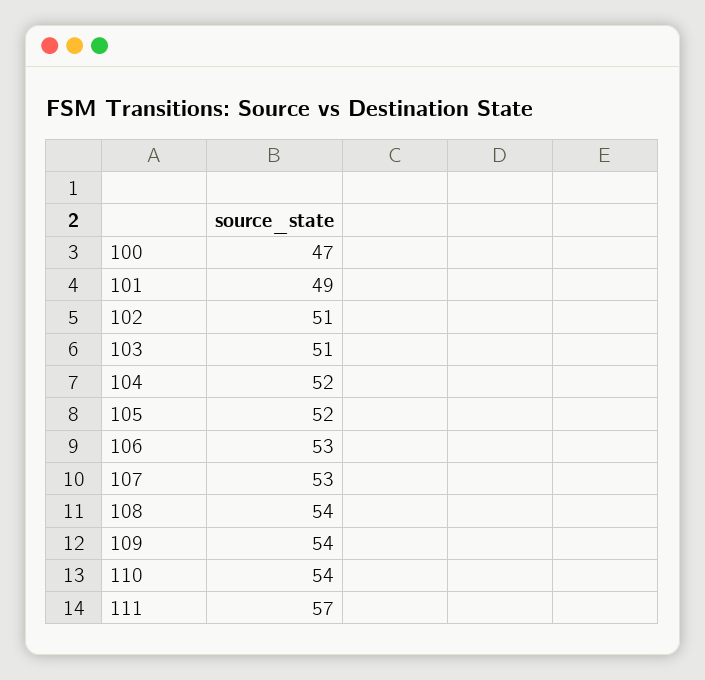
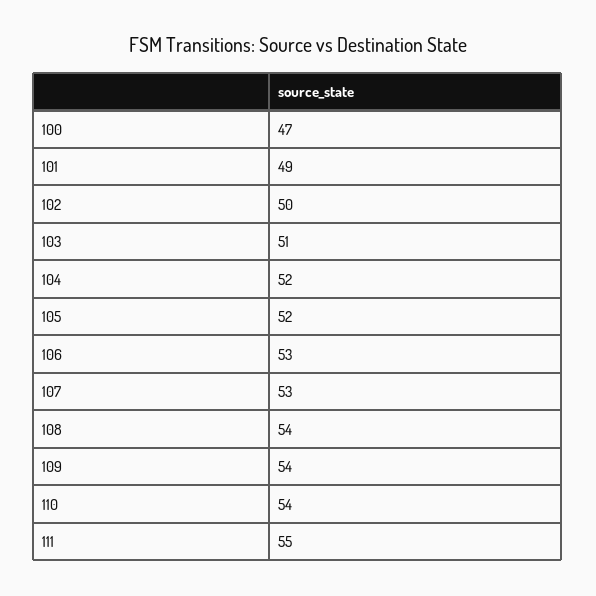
  {
    "100": 47,
    "101": 49,
-   "102": 51,
+   "102": 50,
    "103": 51,
    "104": 52,
    "105": 52,
    "106": 53,
    "107": 53,
    "108": 54,
    "109": 54,
    "110": 54,
-   "111": 57
+   "111": 55
  }

